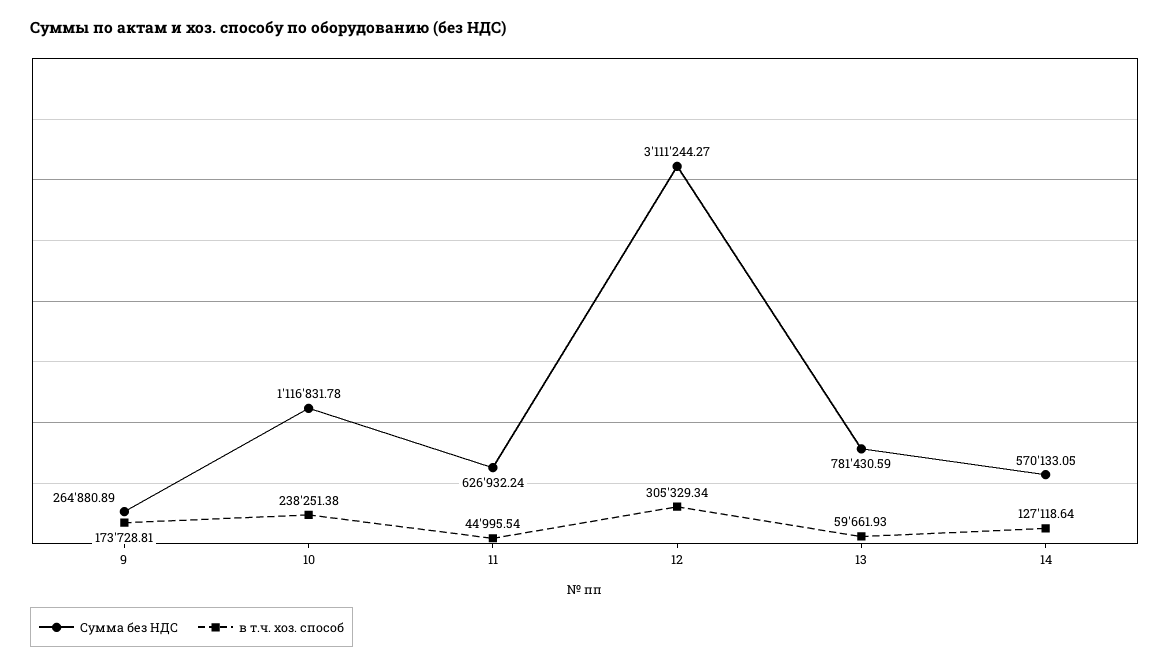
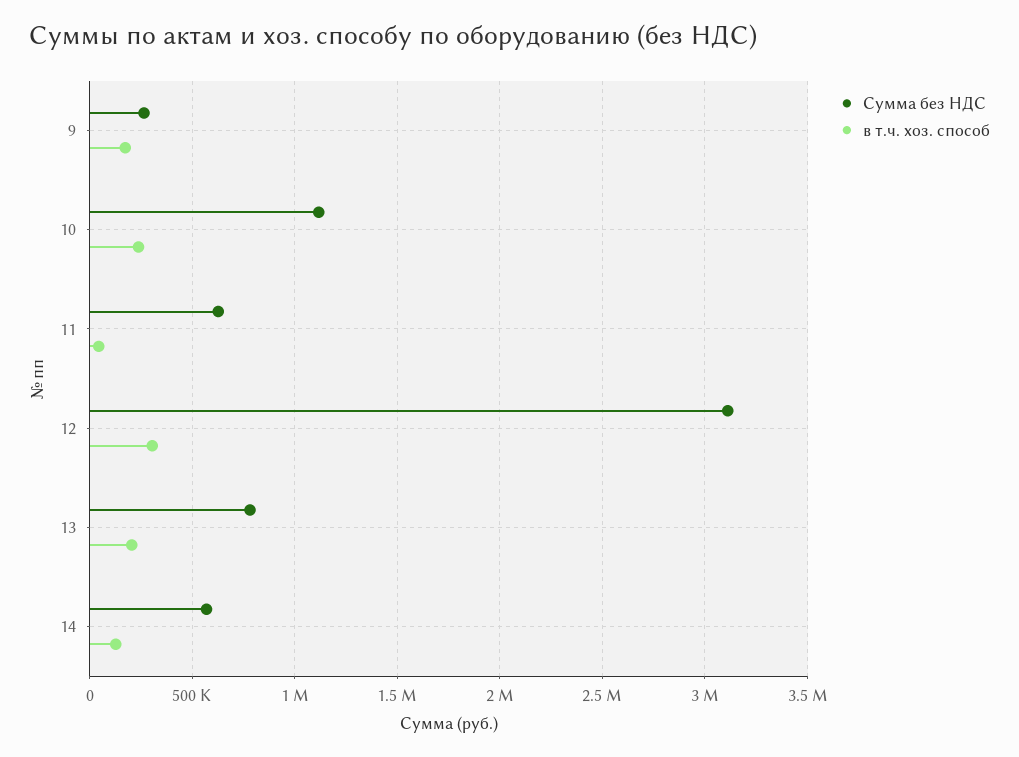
  {
    "Сумма без НДС": {
      "9": 264880.89,
      "10": 1116831.78,
      "11": 626932.24,
      "12": 3111244.27,
      "13": 781430.59,
      "14": 570133.05
    },
    "в т.ч. хоз. способ": {
      "9": 173728.81,
      "10": 238251.38,
      "11": 44995.54,
      "12": 305329.34,
-     "13": 59661.93,
+     "13": 200000,
      "14": 127118.64
    }
  }

